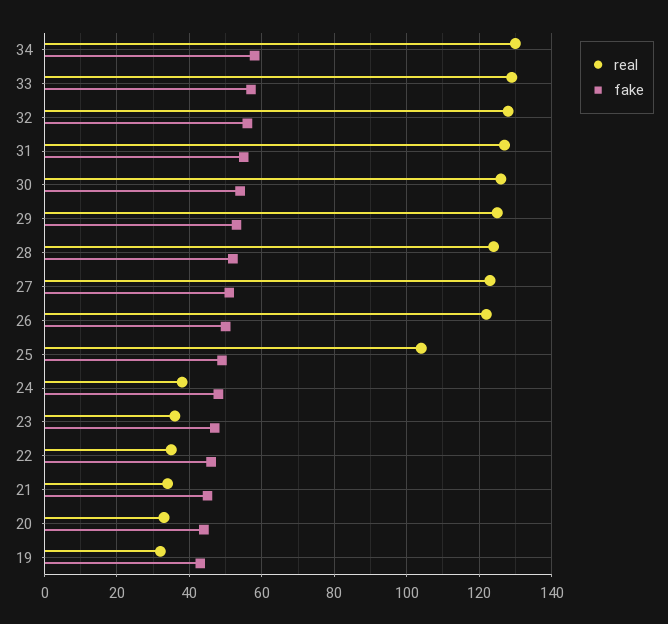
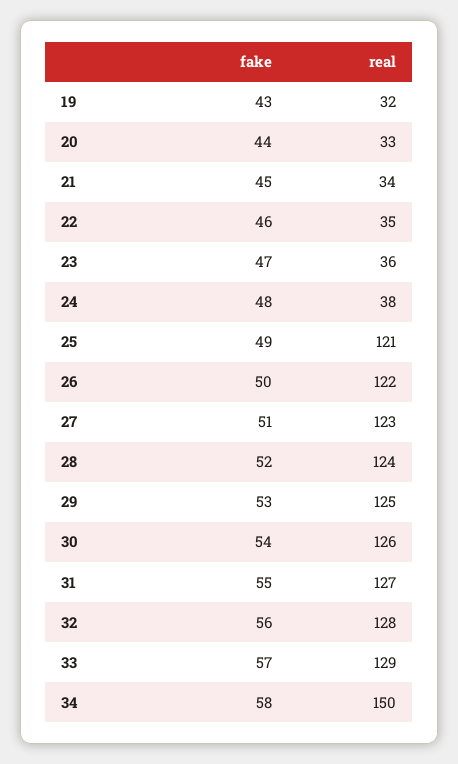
  {
    "real": {
-     "34": 130,
+     "34": 150,
      "33": 129,
      "32": 128,
      "31": 127,
      "30": 126,
      "29": 125,
      "28": 124,
      "27": 123,
      "26": 122,
-     "25": 105,
+     "25": 121,
      "24": 38,
      "23": 36,
      "22": 35,
      "21": 34,
      "20": 33,
      "19": 32
    },
    "fake": {
      "34": 58,
      "33": 57,
      "32": 56,
      "31": 55,
      "30": 54,
      "29": 53,
      "28": 52,
      "27": 51,
      "26": 50,
      "25": 49,
      "24": 48,
      "23": 47,
      "22": 46,
      "21": 45,
      "20": 44,
      "19": 43
    }
  }

